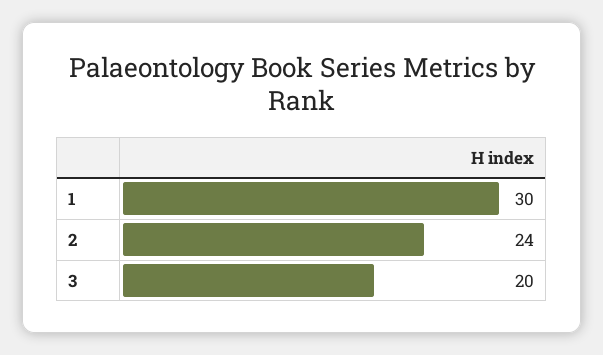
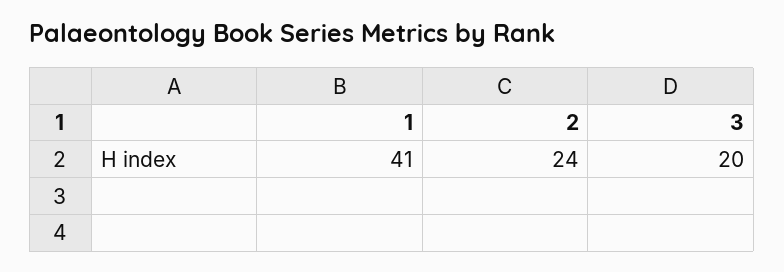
  {
-   "1": 30,
+   "1": 41,
    "2": 24,
    "3": 20
  }

